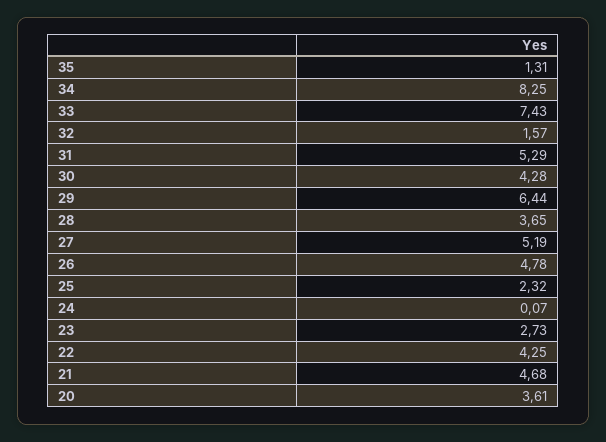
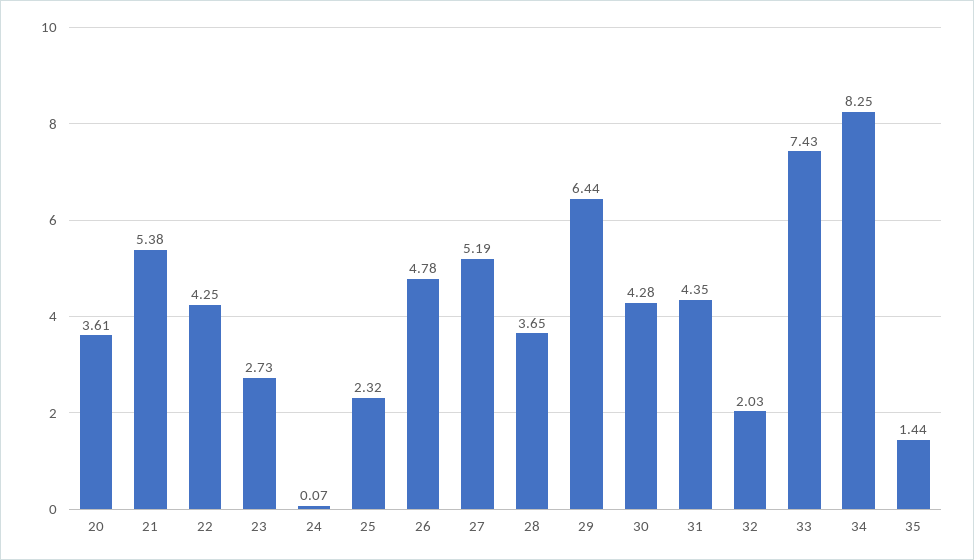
  {
-   "35": 1.31,
+   "35": 1.44,
    "34": 8.25,
    "33": 7.43,
-   "32": 1.57,
+   "32": 2.03,
-   "31": 5.29,
+   "31": 4.35,
    "30": 4.28,
    "29": 6.44,
    "28": 3.65,
    "27": 5.19,
    "26": 4.78,
    "25": 2.32,
    "24": 0.07,
    "23": 2.73,
    "22": 4.25,
-   "21": 4.68,
+   "21": 5.38,
    "20": 3.61
  }

